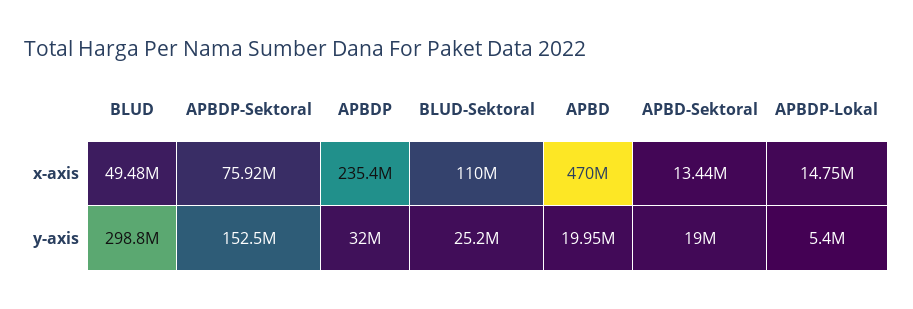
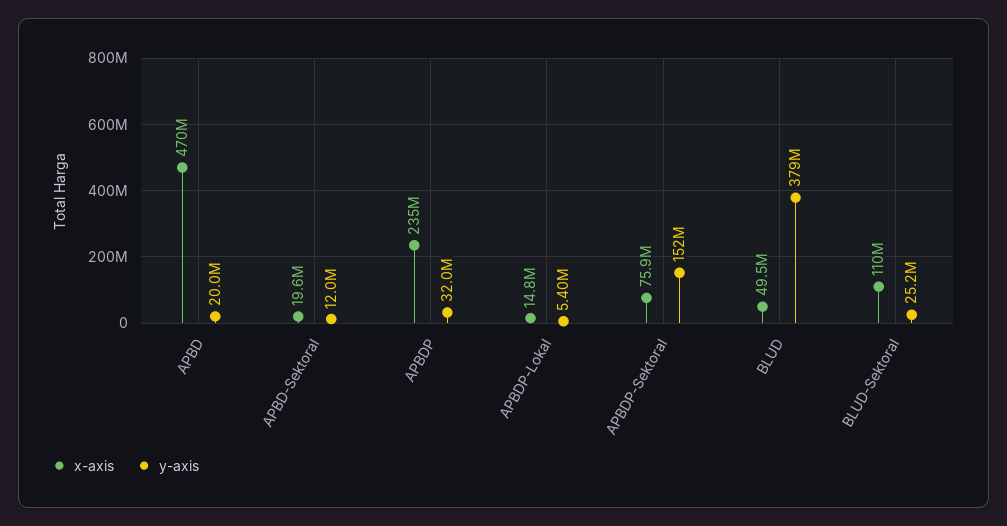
  {
    "x-axis": {
      "BLUD": 49480000,
      "APBDP-Sektoral": 75920000,
      "APBDP": 235400000,
      "BLUD-Sektoral": 110000000,
      "APBD": 470000000,
-     "APBD-Sektoral": 13440000,
+     "APBD-Sektoral": 19600000,
      "APBDP-Lokal": 14750000
    },
    "y-axis": {
-     "BLUD": 298800000,
+     "BLUD": 379000000,
      "APBDP-Sektoral": 152500000,
      "APBDP": 32000000,
      "BLUD-Sektoral": 25200000,
      "APBD": 19950000,
-     "APBD-Sektoral": 19000000,
+     "APBD-Sektoral": 12000000,
      "APBDP-Lokal": 5400000
    }
  }

